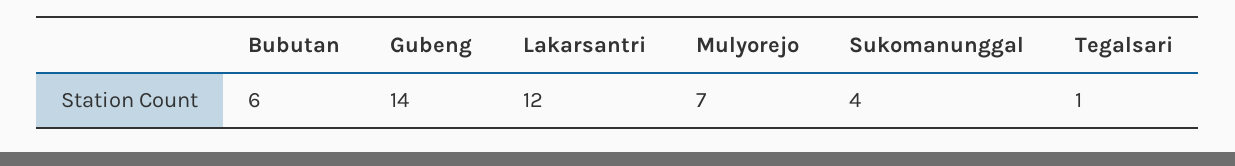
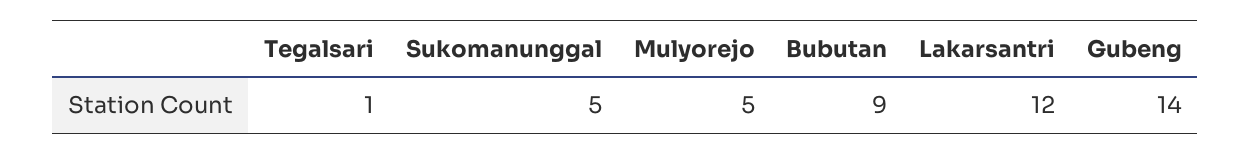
  {
-   "Bubutan": 6,
+   "Bubutan": 9,
    "Gubeng": 14,
    "Lakarsantri": 12,
-   "Mulyorejo": 7,
+   "Mulyorejo": 5,
-   "Sukomanunggal": 4,
+   "Sukomanunggal": 5,
    "Tegalsari": 1
  }

